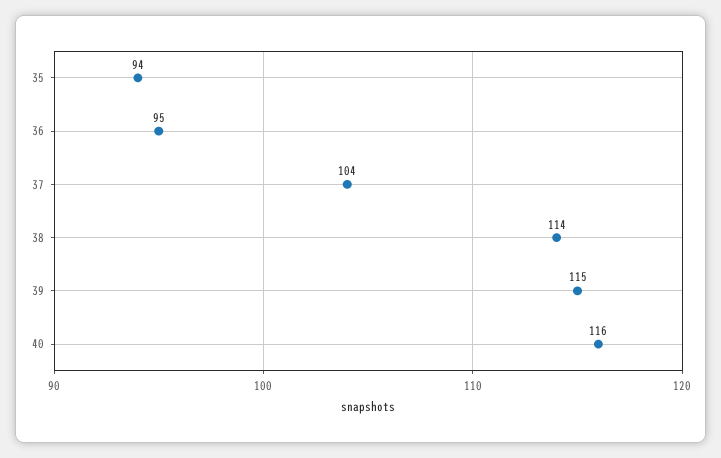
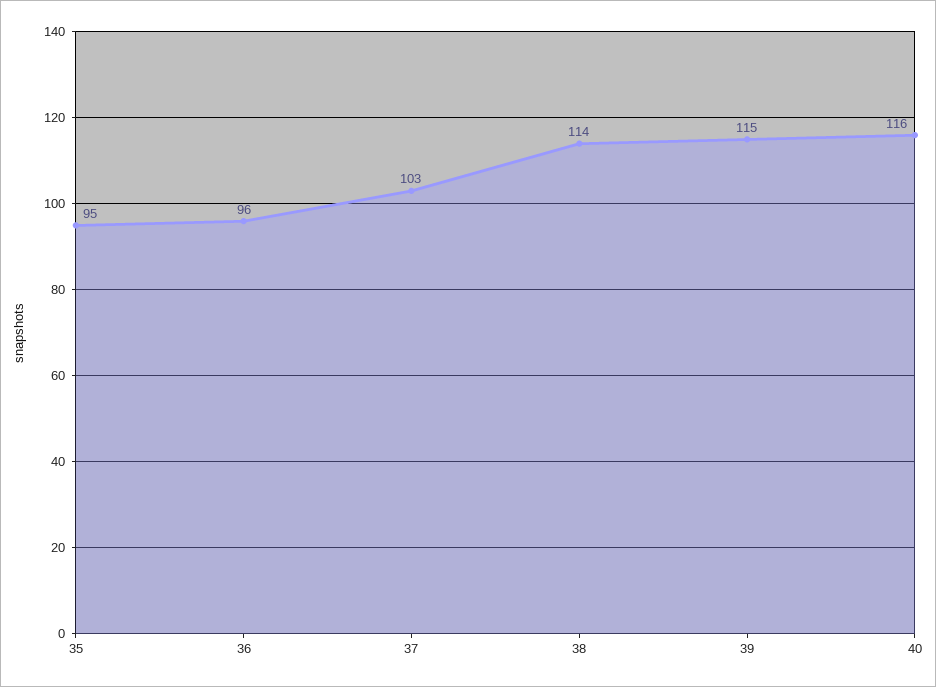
  {
-   "35": 94,
+   "35": 95,
-   "36": 95,
+   "36": 96,
-   "37": 104,
+   "37": 103,
    "38": 114,
    "39": 115,
    "40": 116
  }

